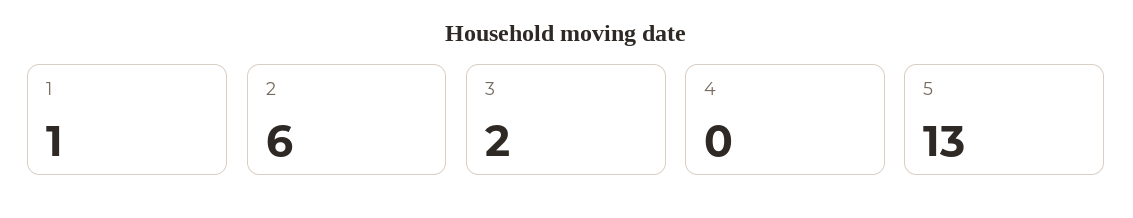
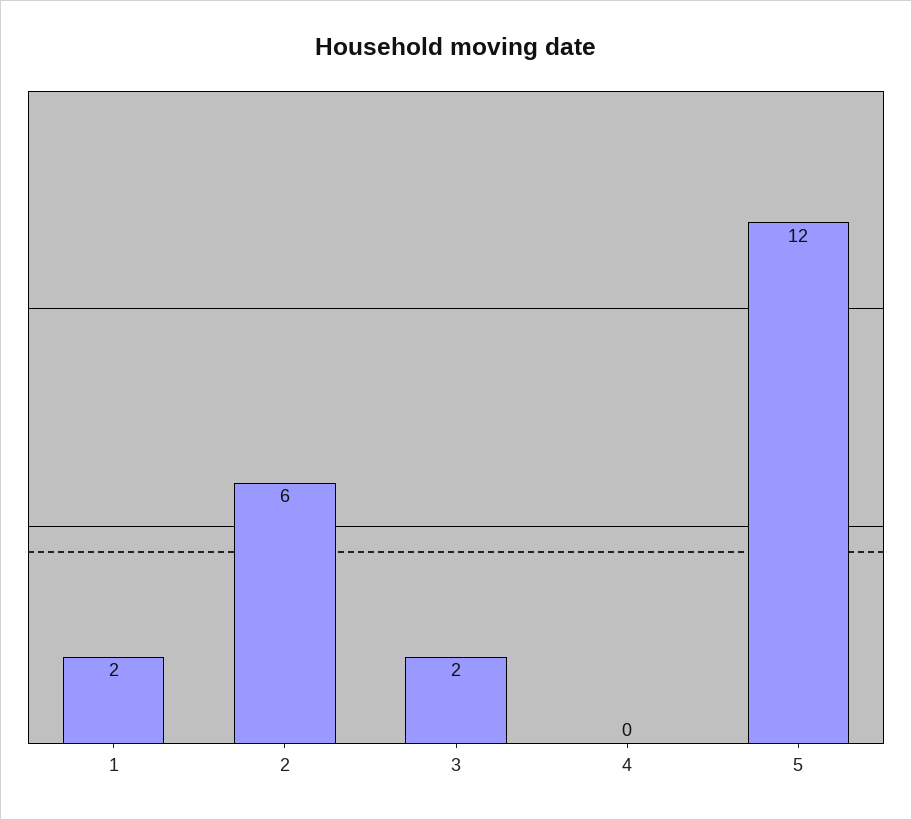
  {
-   "1": 1,
+   "1": 2,
    "2": 6,
    "3": 2,
    "4": 0,
-   "5": 13
+   "5": 12
  }

